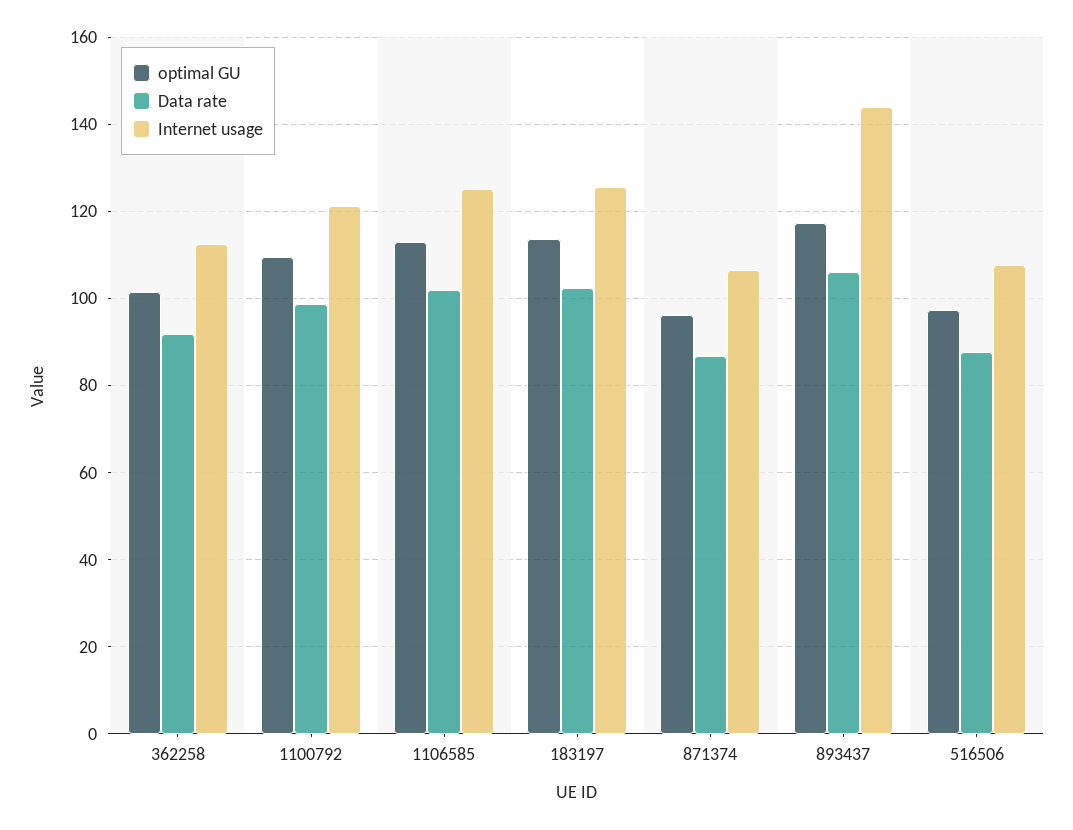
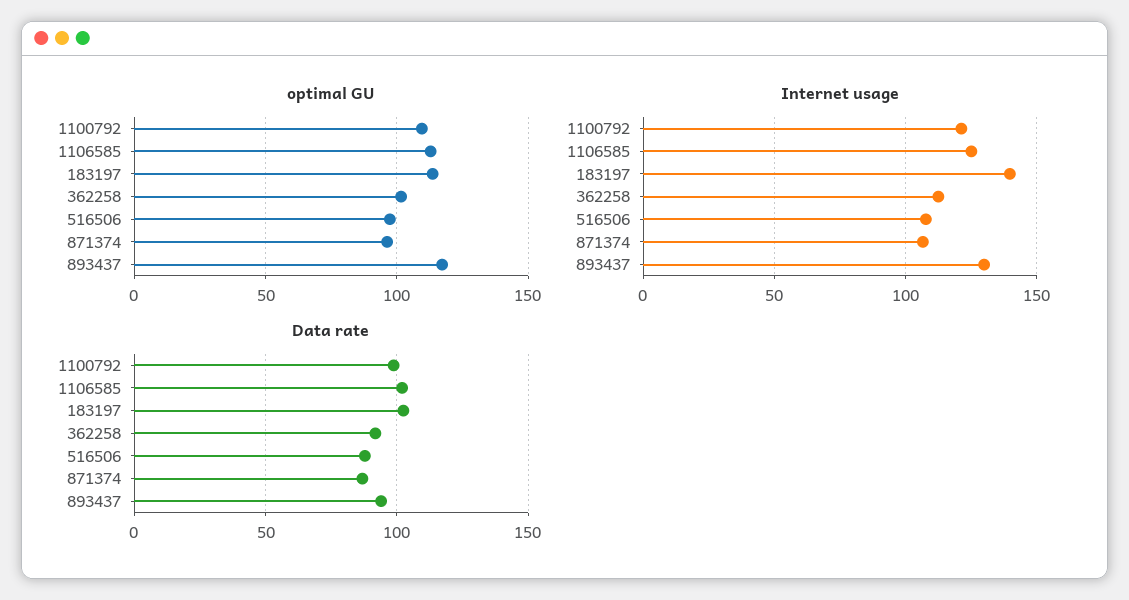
  {
    "optimal GU": {
      "362258": 102,
      "1100792": 110,
      "1106585": 112,
      "183197": 114,
      "871374": 96,
      "893437": 118,
      "516506": 98
    },
    "Data rate": {
      "362258": 92,
      "1100792": 98,
      "1106585": 102,
      "183197": 102,
      "871374": 86,
-     "893437": 106,
+     "893437": 95,
      "516506": 88
    },
    "Internet usage": {
      "362258": 112,
      "1100792": 122,
      "1106585": 126,
-     "183197": 126,
+     "183197": 140,
      "871374": 106,
-     "893437": 144,
+     "893437": 130,
      "516506": 108
    }
  }

